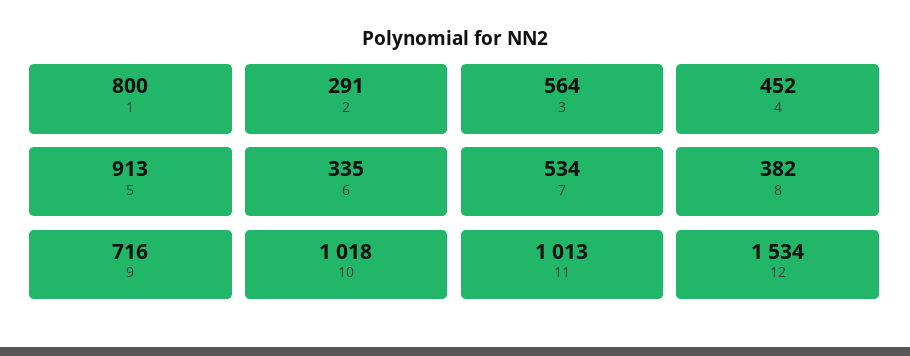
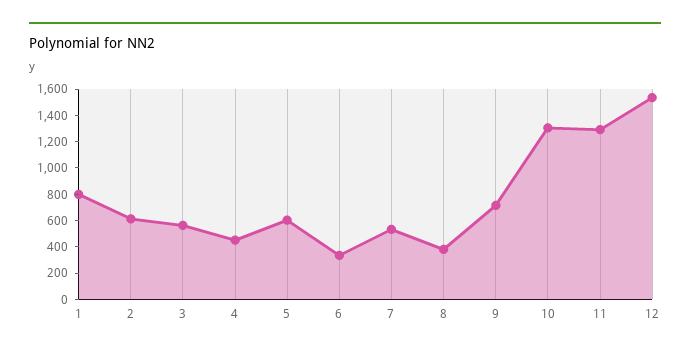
  {
    "1": 800,
-   "2": 291,
+   "2": 600,
    "3": 564,
    "4": 452,
-   "5": 913,
+   "5": 600,
    "6": 335,
    "7": 534,
    "8": 382,
    "9": 716,
-   "10": 1018,
+   "10": 1300,
-   "11": 1013,
+   "11": 1300,
    "12": 1534
  }

